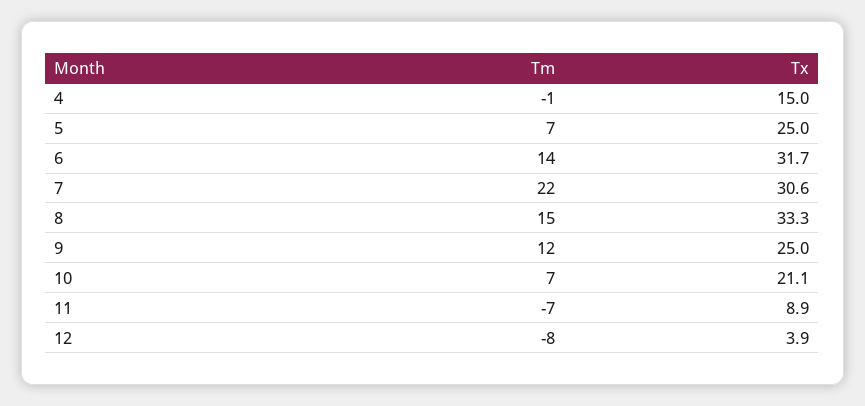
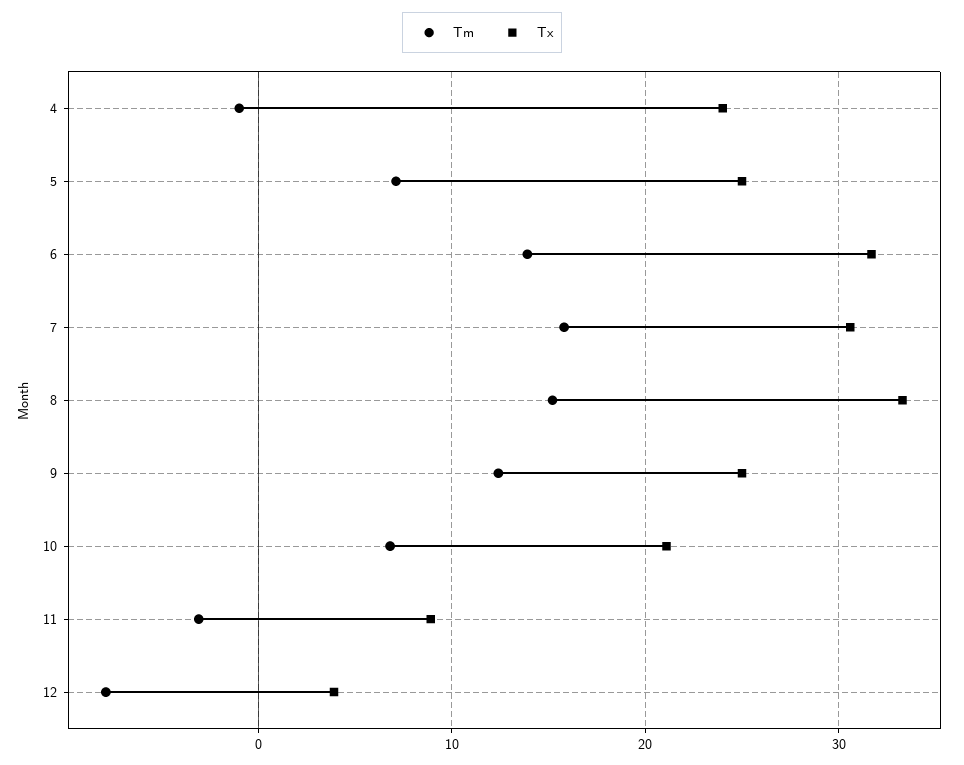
  {
    "Tm": {
      "4": -1,
      "5": 7,
      "6": 14,
-     "7": 22,
+     "7": 16,
      "8": 15,
      "9": 12,
      "10": 7,
-     "11": -7,
+     "11": -3,
      "12": -8
    },
    "Tx": {
-     "4": 15,
+     "4": 24,
      "5": 25,
      "6": 31.7,
      "7": 30.6,
      "8": 33.3,
      "9": 25,
      "10": 21.1,
      "11": 8.9,
      "12": 3.9
    }
  }

